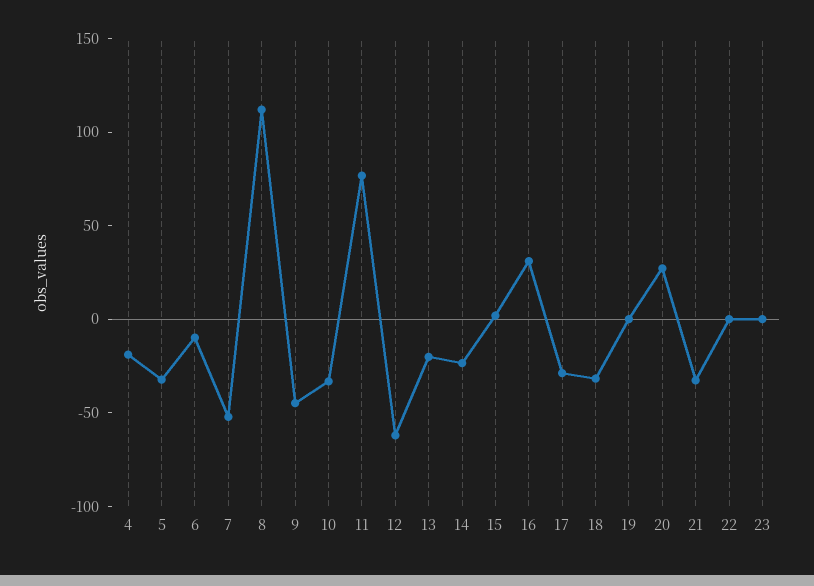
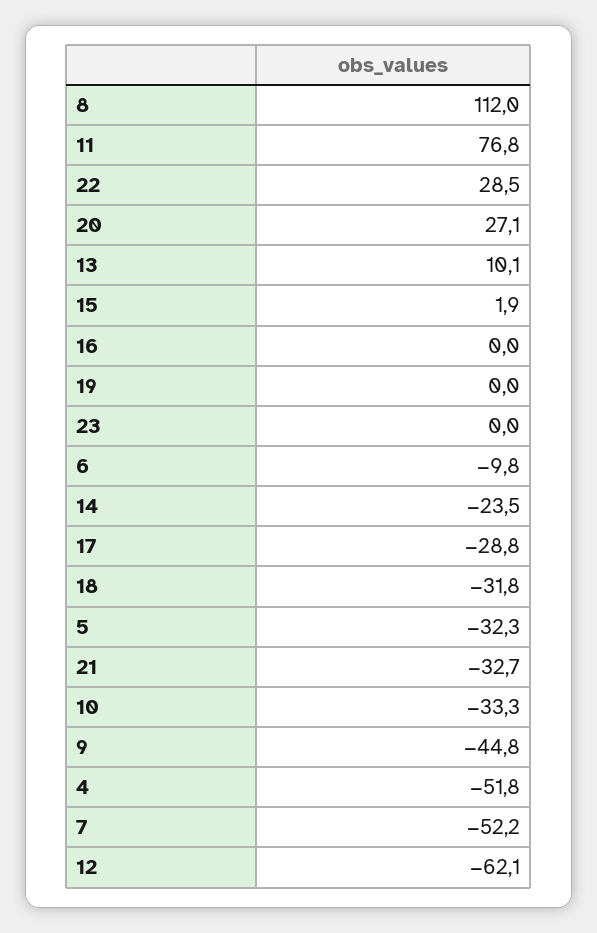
  {
-   "4": -20,
+   "4": -51.8,
    "5": -32.3,
    "6": -9.8,
    "7": -52.2,
    "8": 112,
    "9": -44.8,
    "10": -33.3,
    "11": 76.8,
    "12": -62.1,
-   "13": -20,
+   "13": 10.1,
    "14": -23.5,
    "15": 1.9,
-   "16": 30,
+   "16": 0,
    "17": -28.8,
    "18": -31.8,
    "19": 0,
    "20": 27.1,
    "21": -32.7,
-   "22": 0,
+   "22": 28.5,
    "23": 0
  }

